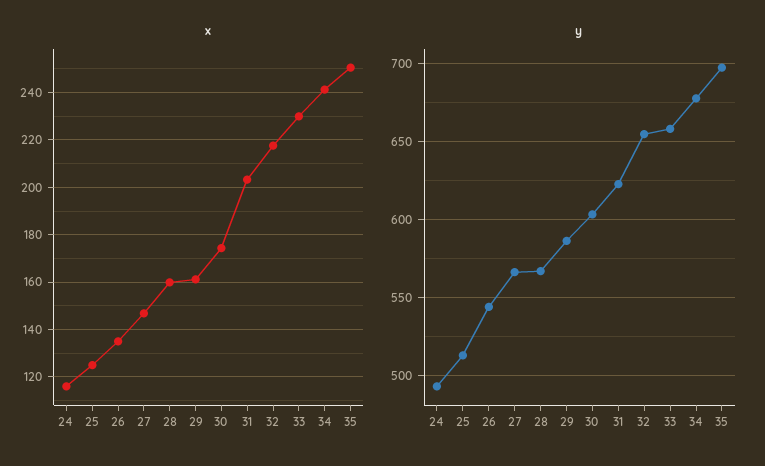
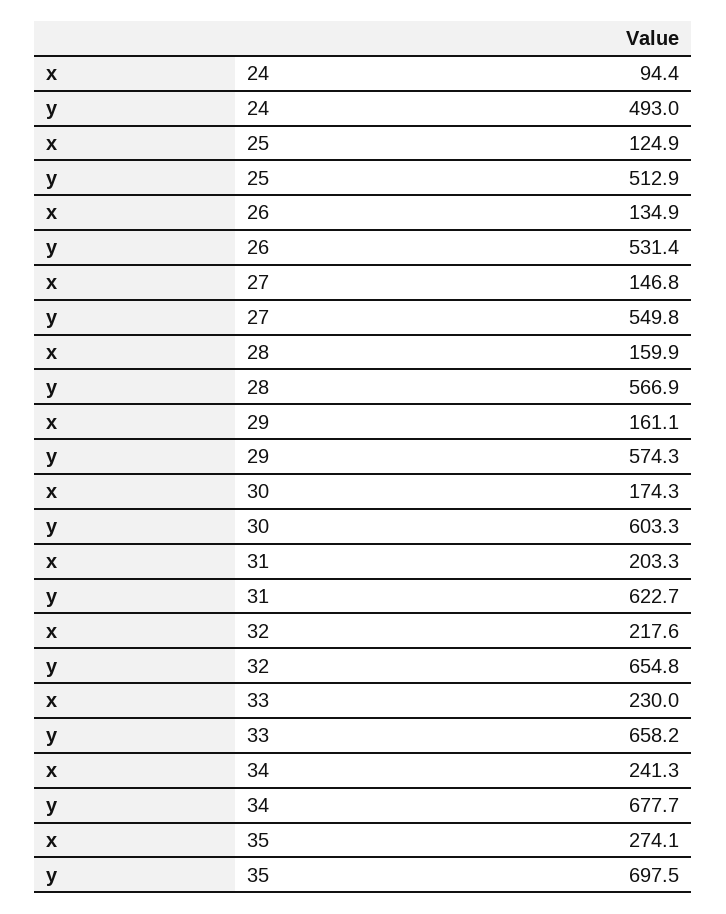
  {
    "x": {
-     "24": 115,
+     "24": 94.4,
      "25": 124.9,
      "26": 134.9,
      "27": 146.8,
      "28": 159.9,
      "29": 161.1,
      "30": 174.3,
      "31": 203.3,
      "32": 217.6,
      "33": 230,
      "34": 241.3,
-     "35": 250
+     "35": 274.1
    },
    "y": {
      "24": 493,
      "25": 512.9,
-     "26": 545,
+     "26": 531.4,
-     "27": 565,
+     "27": 549.8,
      "28": 566.9,
-     "29": 585,
+     "29": 574.3,
      "30": 603.3,
      "31": 622.7,
      "32": 654.8,
      "33": 658.2,
      "34": 677.7,
      "35": 697.5
    }
  }

